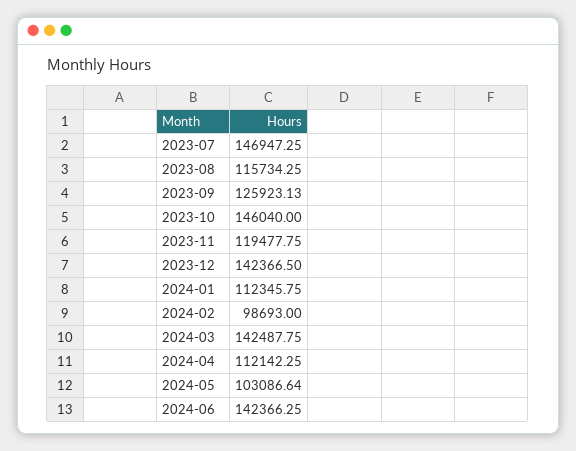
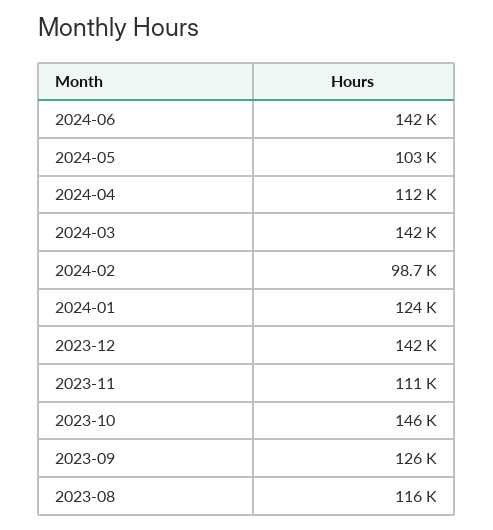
  {
-   "2023-07": 146947.25,
    "2023-08": 115734.25,
    "2023-09": 125923.13,
    "2023-10": 146040,
-   "2023-11": 119477.75,
+   "2023-11": 111000,
    "2023-12": 142366.5,
-   "2024-01": 112345.75,
+   "2024-01": 124000,
    "2024-02": 98693,
    "2024-03": 142487.75,
    "2024-04": 112142.25,
    "2024-05": 103086.64,
    "2024-06": 142366.25
  }

